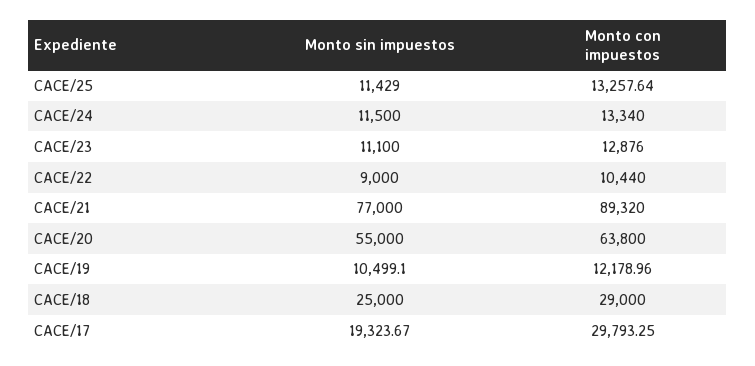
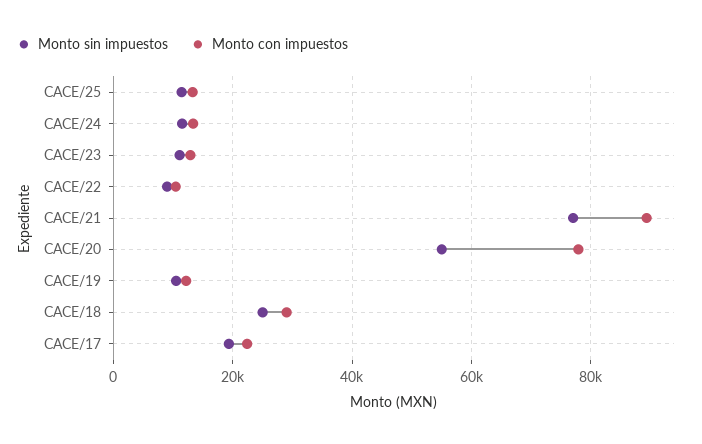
  {
    "Monto sin impuestos": {
      "CACE/25": 11429,
      "CACE/24": 11500,
      "CACE/23": 11100,
      "CACE/22": 9000,
      "CACE/21": 77000,
      "CACE/20": 55000,
      "CACE/19": 10499.1,
      "CACE/18": 25000,
      "CACE/17": 19323.67
    },
    "Monto con impuestos": {
      "CACE/25": 13257.64,
      "CACE/24": 13340,
      "CACE/23": 12876,
      "CACE/22": 10440,
      "CACE/21": 89320,
-     "CACE/20": 63800,
+     "CACE/20": 78000,
      "CACE/19": 12178.96,
      "CACE/18": 29000,
-     "CACE/17": 29793.25
+     "CACE/17": 22000
    }
  }

